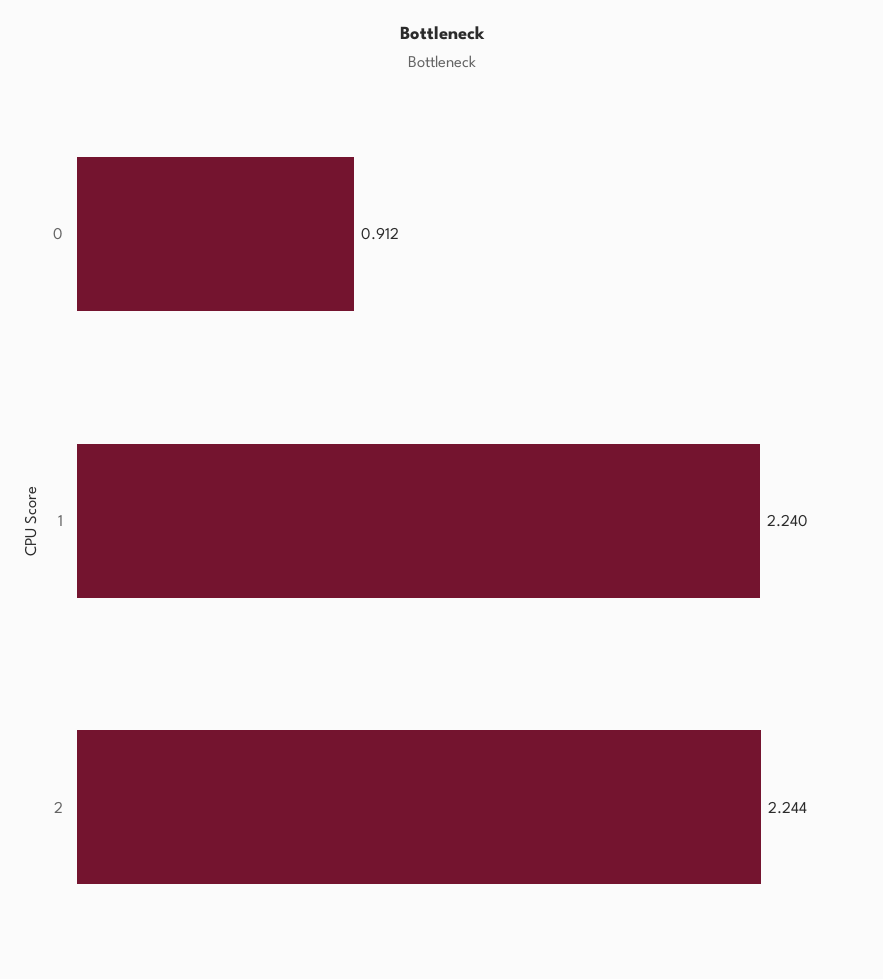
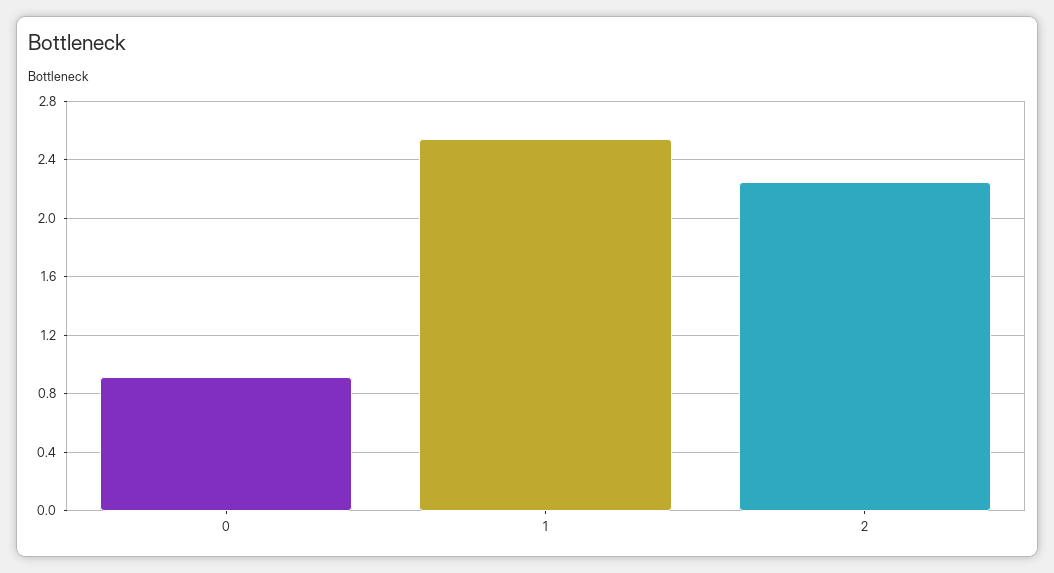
  {
    "0": 0.912,
-   "1": 2.24,
+   "1": 2.55,
    "2": 2.244
  }

